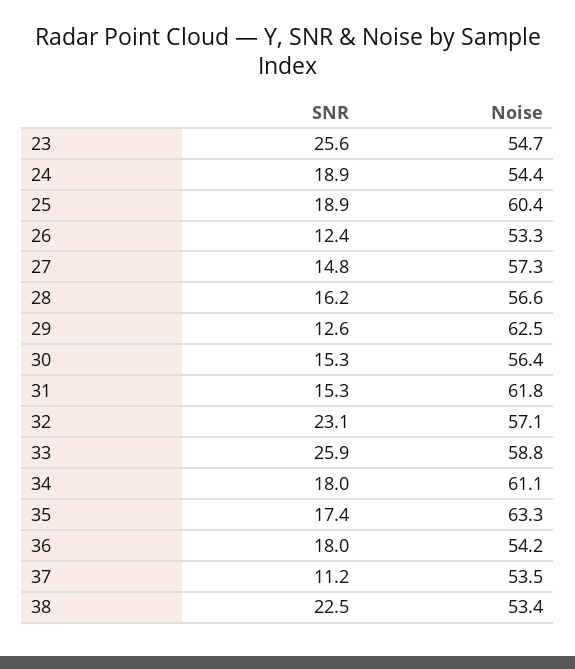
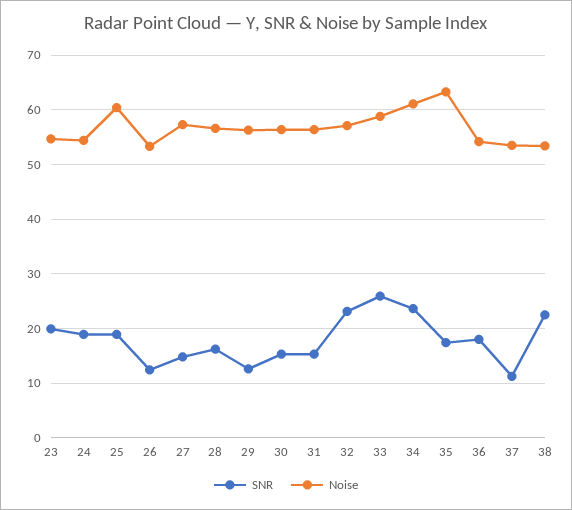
  {
    "SNR": {
-     "23": 25.6,
+     "23": 20,
      "24": 18.9,
      "25": 18.9,
      "26": 12.4,
      "27": 14.8,
      "28": 16.2,
      "29": 12.6,
      "30": 15.3,
      "31": 15.3,
      "32": 23.1,
      "33": 25.9,
-     "34": 18,
+     "34": 24,
      "35": 17.4,
      "36": 18,
      "37": 11.2,
      "38": 22.5
    },
    "Noise": {
      "23": 54.7,
      "24": 54.4,
      "25": 60.4,
      "26": 53.3,
      "27": 57.3,
      "28": 56.6,
-     "29": 62.5,
+     "29": 56,
      "30": 56.4,
-     "31": 61.8,
+     "31": 56,
      "32": 57.1,
      "33": 58.8,
      "34": 61.1,
      "35": 63.3,
      "36": 54.2,
      "37": 53.5,
      "38": 53.4
    }
  }

